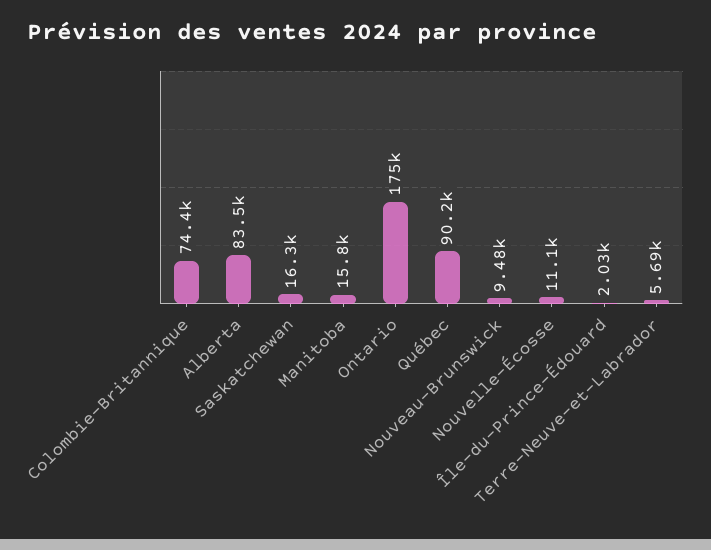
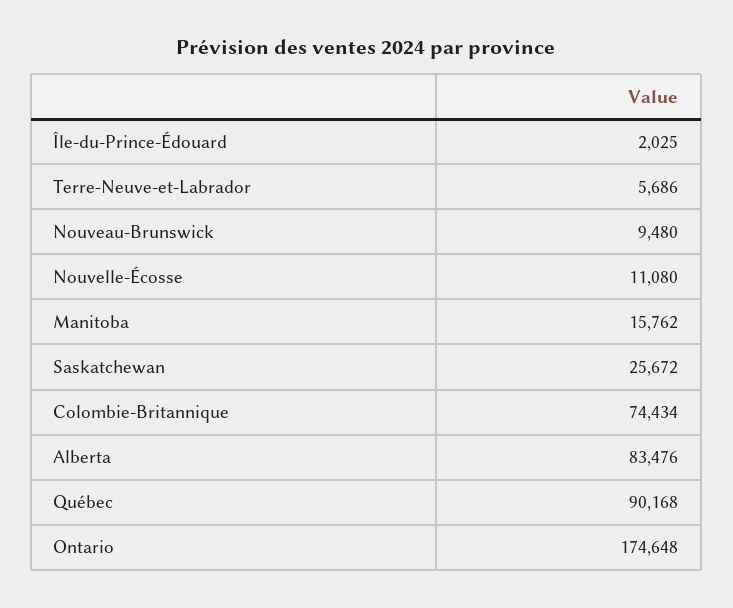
  {
    "Colombie-Britannique": 74434,
    "Alberta": 83476,
-   "Saskatchewan": 16300,
+   "Saskatchewan": 25672,
    "Manitoba": 15762,
    "Ontario": 174648,
    "Québec": 90168,
    "Nouveau-Brunswick": 9480,
    "Nouvelle-Écosse": 11080,
    "Île-du-Prince-Édouard": 2025,
    "Terre-Neuve-et-Labrador": 5686
  }

